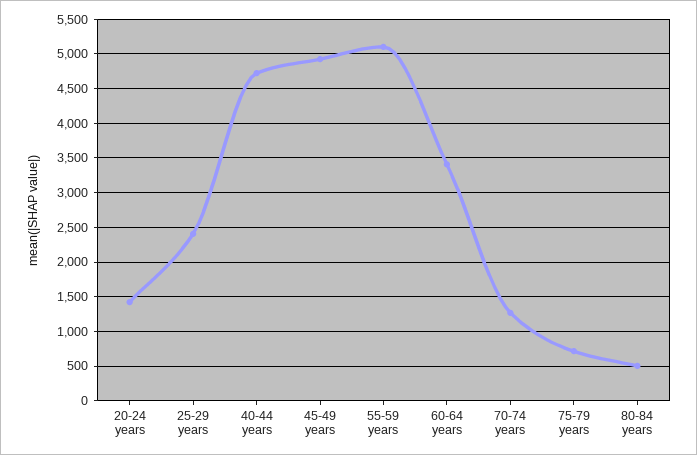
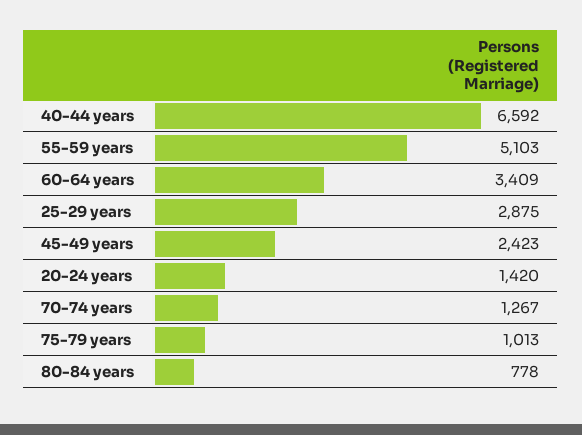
  {
    "20-24 years": 1420,
-   "25-29 years": 2400,
+   "25-29 years": 2875,
-   "40-44 years": 4700,
+   "40-44 years": 6592,
-   "45-49 years": 4900,
+   "45-49 years": 2423,
    "55-59 years": 5103,
    "60-64 years": 3409,
    "70-74 years": 1267,
-   "75-79 years": 700,
+   "75-79 years": 1013,
-   "80-84 years": 500
+   "80-84 years": 778
  }

